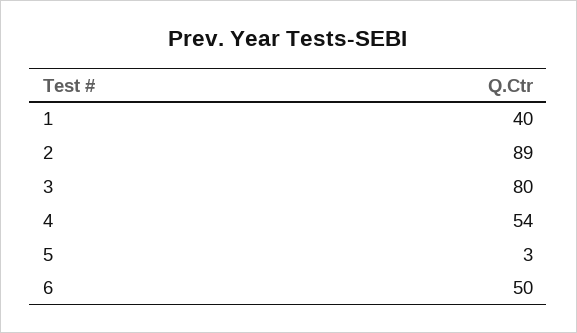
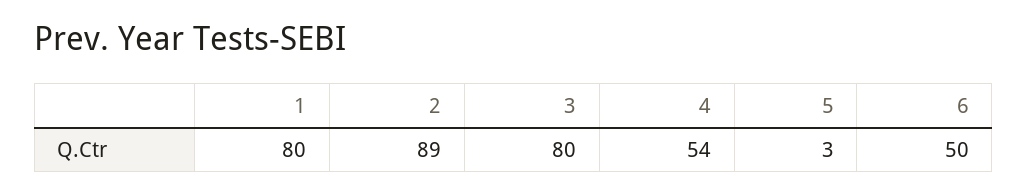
  {
-   "1": 40,
+   "1": 80,
    "2": 89,
    "3": 80,
    "4": 54,
    "5": 3,
    "6": 50
  }

